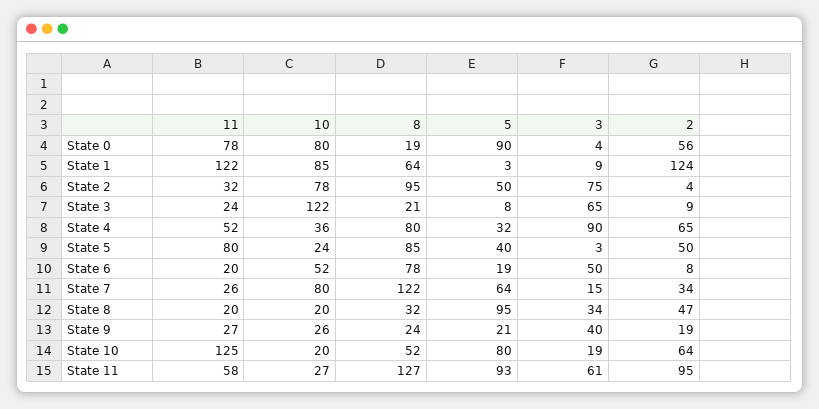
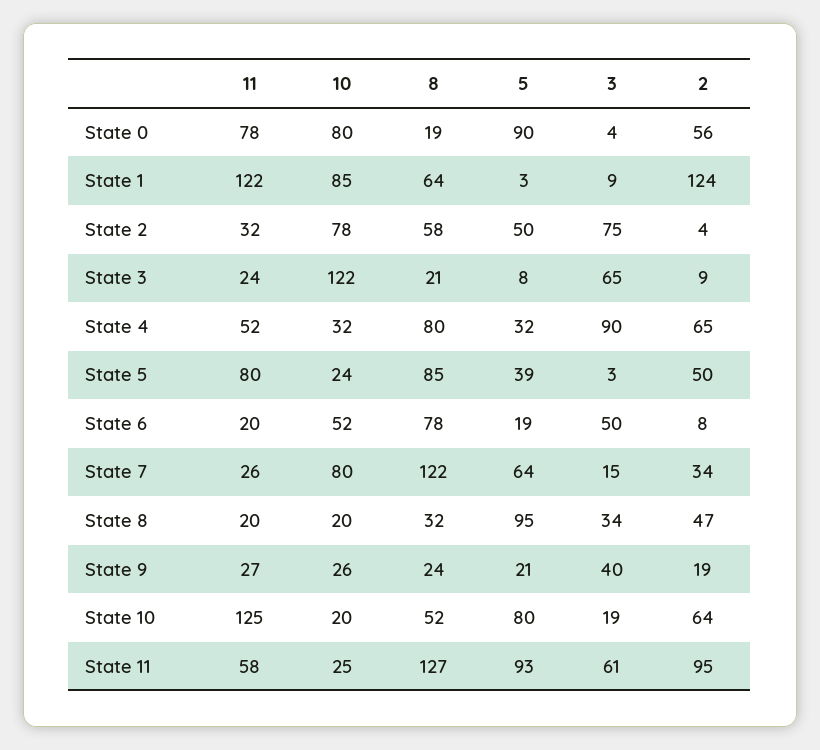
  {
    "11": {
      "State 0": 78,
      "State 1": 122,
      "State 2": 32,
      "State 3": 24,
      "State 4": 52,
      "State 5": 80,
      "State 6": 20,
      "State 7": 26,
      "State 8": 20,
      "State 9": 27,
      "State 10": 125,
      "State 11": 58
    },
    "10": {
      "State 0": 80,
      "State 1": 85,
      "State 2": 78,
      "State 3": 122,
-     "State 4": 36,
+     "State 4": 32,
      "State 5": 24,
      "State 6": 52,
      "State 7": 80,
      "State 8": 20,
      "State 9": 26,
      "State 10": 20,
-     "State 11": 27
+     "State 11": 25
    },
    "8": {
      "State 0": 19,
      "State 1": 64,
-     "State 2": 95,
+     "State 2": 58,
      "State 3": 21,
      "State 4": 80,
      "State 5": 85,
      "State 6": 78,
      "State 7": 122,
      "State 8": 32,
      "State 9": 24,
      "State 10": 52,
      "State 11": 127
    },
    "5": {
      "State 0": 90,
      "State 1": 3,
      "State 2": 50,
      "State 3": 8,
      "State 4": 32,
-     "State 5": 40,
+     "State 5": 39,
      "State 6": 19,
      "State 7": 64,
      "State 8": 95,
      "State 9": 21,
      "State 10": 80,
      "State 11": 93
    },
    "3": {
      "State 0": 4,
      "State 1": 9,
      "State 2": 75,
      "State 3": 65,
      "State 4": 90,
      "State 5": 3,
      "State 6": 50,
      "State 7": 15,
      "State 8": 34,
      "State 9": 40,
      "State 10": 19,
      "State 11": 61
    },
    "2": {
      "State 0": 56,
      "State 1": 124,
      "State 2": 4,
      "State 3": 9,
      "State 4": 65,
      "State 5": 50,
      "State 6": 8,
      "State 7": 34,
      "State 8": 47,
      "State 9": 19,
      "State 10": 64,
      "State 11": 95
    }
  }

